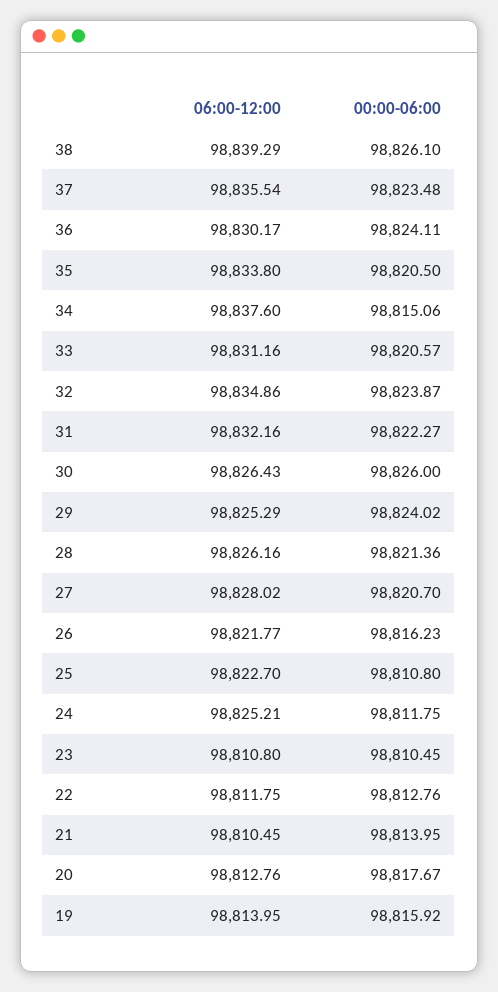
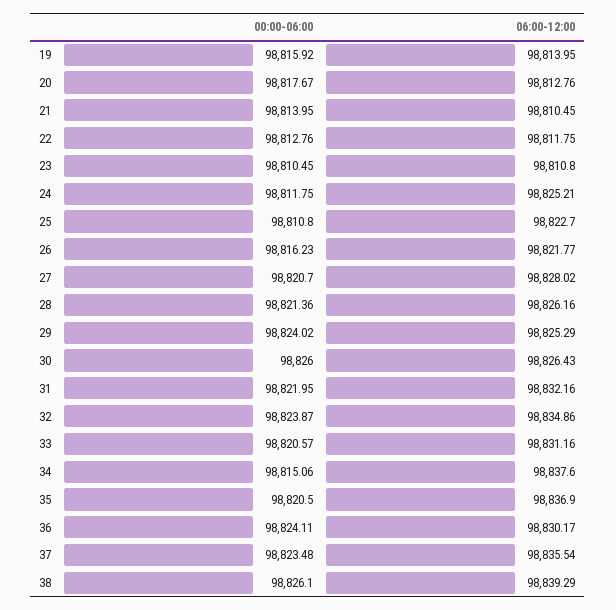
  {
    "06:00-12:00": {
      "38": 98839.29,
      "37": 98835.54,
      "36": 98830.17,
-     "35": 98833.8,
+     "35": 98836.9,
      "34": 98837.6,
      "33": 98831.16,
      "32": 98834.86,
      "31": 98832.16,
      "30": 98826.43,
      "29": 98825.29,
      "28": 98826.16,
      "27": 98828.02,
      "26": 98821.77,
      "25": 98822.7,
      "24": 98825.21,
      "23": 98810.8,
      "22": 98811.75,
      "21": 98810.45,
      "20": 98812.76,
      "19": 98813.95
    },
    "00:00-06:00": {
      "38": 98826.1,
      "37": 98823.48,
      "36": 98824.11,
      "35": 98820.5,
      "34": 98815.06,
      "33": 98820.57,
      "32": 98823.87,
-     "31": 98822.27,
+     "31": 98821.95,
      "30": 98826,
      "29": 98824.02,
      "28": 98821.36,
      "27": 98820.7,
      "26": 98816.23,
      "25": 98810.8,
      "24": 98811.75,
      "23": 98810.45,
      "22": 98812.76,
      "21": 98813.95,
      "20": 98817.67,
      "19": 98815.92
    }
  }

